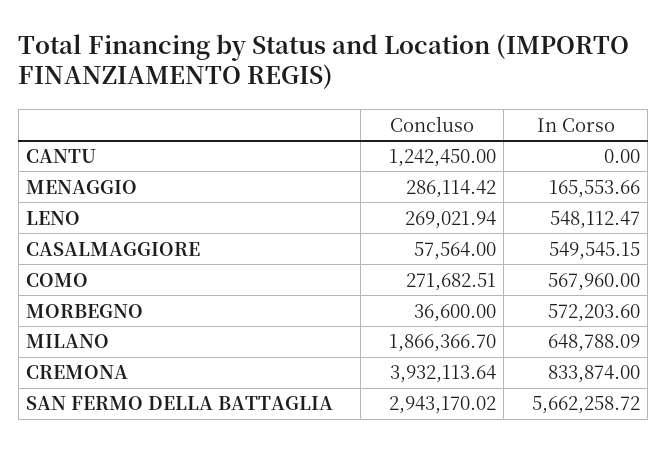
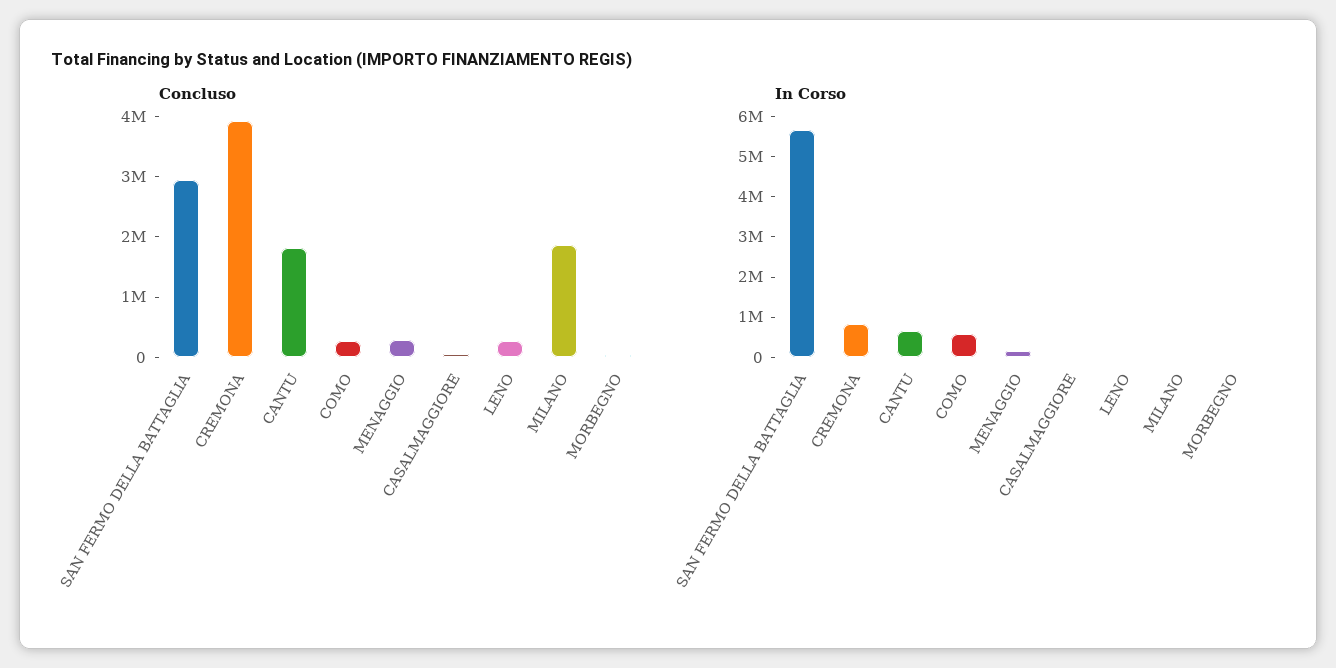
  {
    "Concluso": {
-     "CANTU": 1242450,
+     "CANTU": 1800000,
      "MENAGGIO": 286114.42,
      "LENO": 269021.94,
      "CASALMAGGIORE": 57564,
      "COMO": 271682.51,
      "MORBEGNO": 36600,
      "MILANO": 1866366.7,
      "CREMONA": 3932113.64,
      "SAN FERMO DELLA BATTAGLIA": 2943170.02
    },
    "In Corso": {
-     "CANTU": 0,
+     "CANTU": 600000,
      "MENAGGIO": 165553.66,
-     "LENO": 548112.47,
+     "LENO": 0,
-     "CASALMAGGIORE": 549545.15,
+     "CASALMAGGIORE": 0,
      "COMO": 567960,
-     "MORBEGNO": 572203.6,
+     "MORBEGNO": 0,
-     "MILANO": 648788.09,
+     "MILANO": 0,
      "CREMONA": 833874,
      "SAN FERMO DELLA BATTAGLIA": 5662258.72
    }
  }

